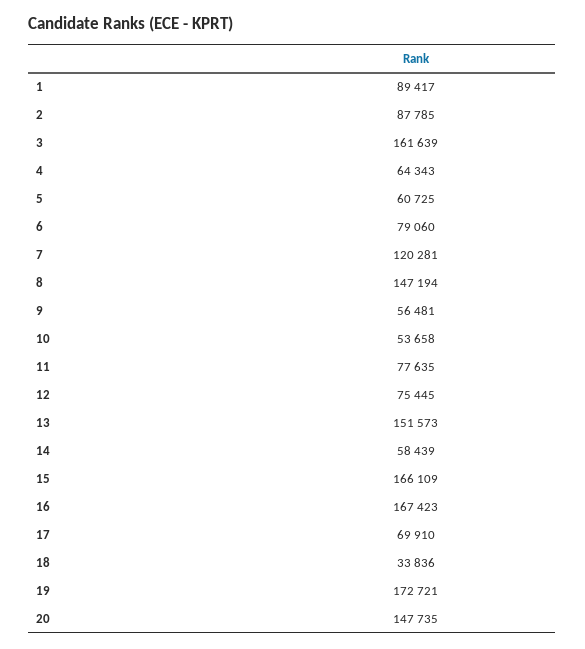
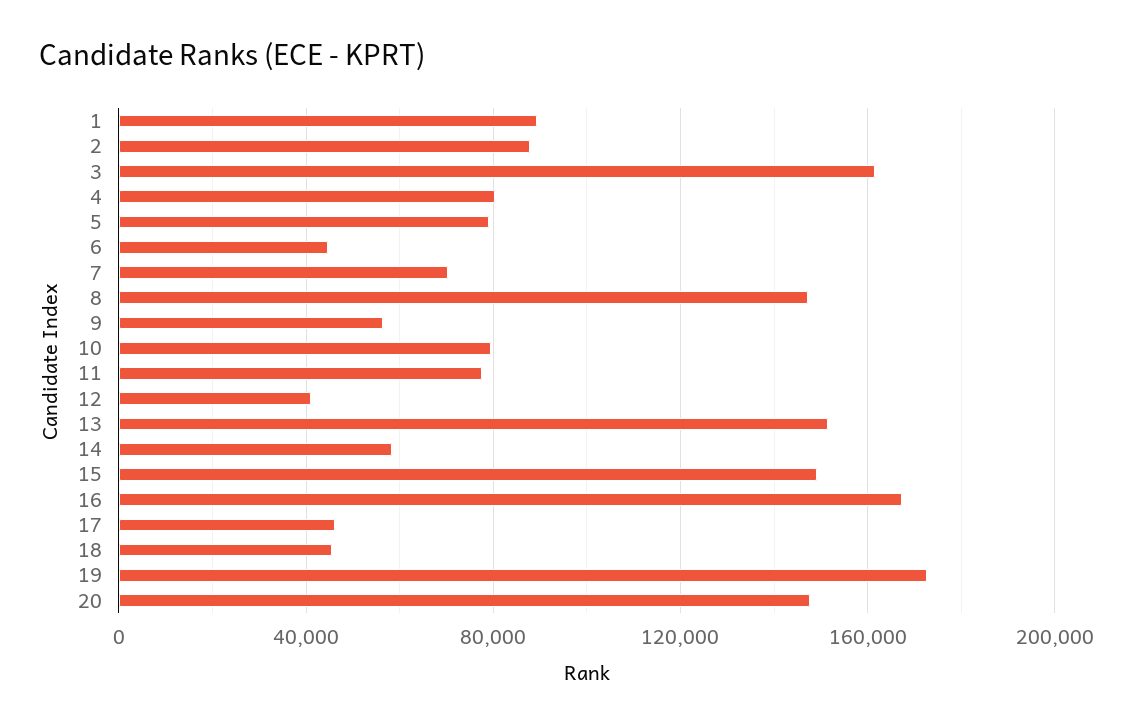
  {
    "1": 89417,
    "2": 87785,
    "3": 161639,
-   "4": 64343,
+   "4": 80000,
-   "5": 60725,
+   "5": 80000,
-   "6": 79060,
+   "6": 45000,
-   "7": 120281,
+   "7": 70000,
    "8": 147194,
    "9": 56481,
-   "10": 53658,
+   "10": 80000,
    "11": 77635,
-   "12": 75445,
+   "12": 40000,
    "13": 151573,
    "14": 58439,
-   "15": 166109,
+   "15": 150000,
    "16": 167423,
-   "17": 69910,
+   "17": 45000,
-   "18": 33836,
+   "18": 45000,
    "19": 172721,
    "20": 147735
  }

